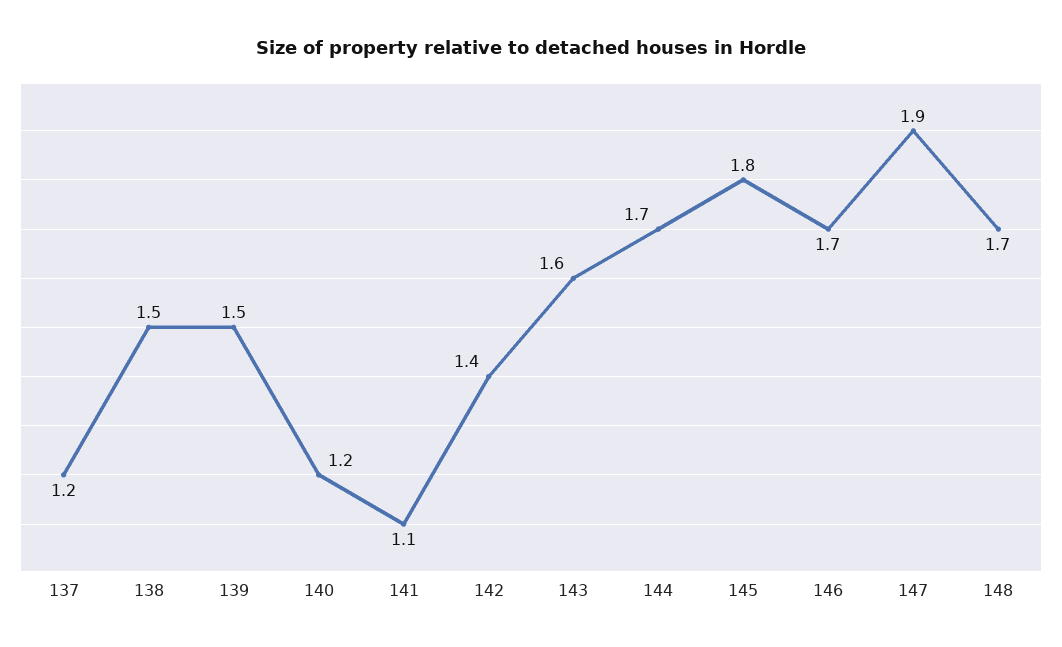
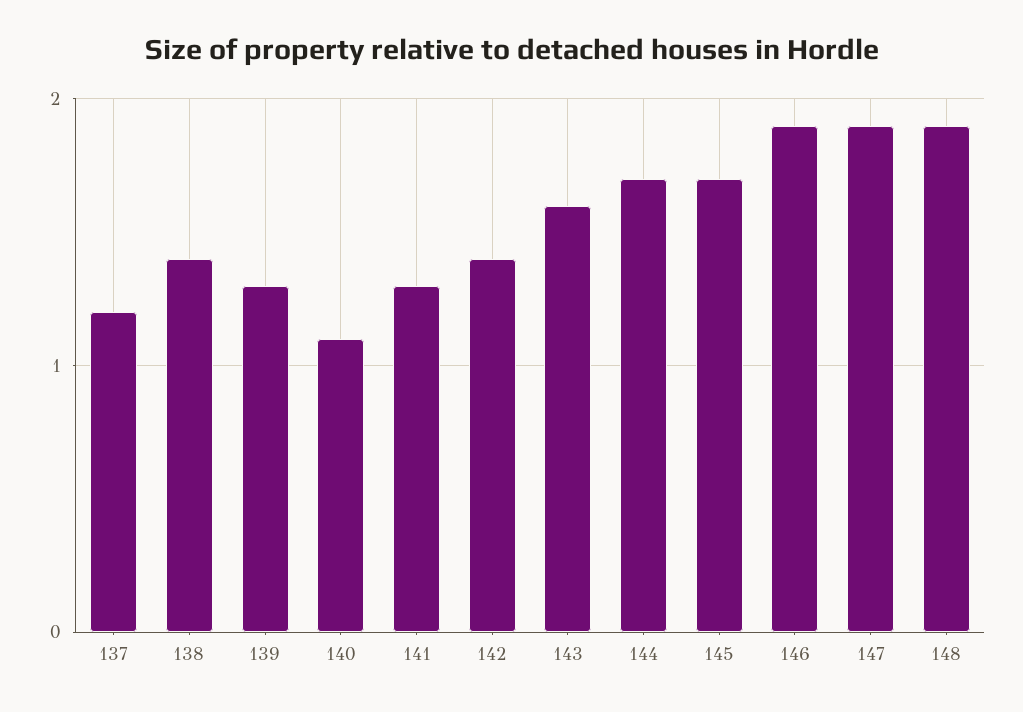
  {
    "137": 1.2,
-   "138": 1.5,
+   "138": 1.4,
-   "139": 1.5,
+   "139": 1.3,
-   "140": 1.2,
+   "140": 1.1,
-   "141": 1.1,
+   "141": 1.3,
    "142": 1.4,
    "143": 1.6,
    "144": 1.7,
-   "145": 1.8,
+   "145": 1.7,
-   "146": 1.7,
+   "146": 1.9,
    "147": 1.9,
-   "148": 1.7
+   "148": 1.9
  }

